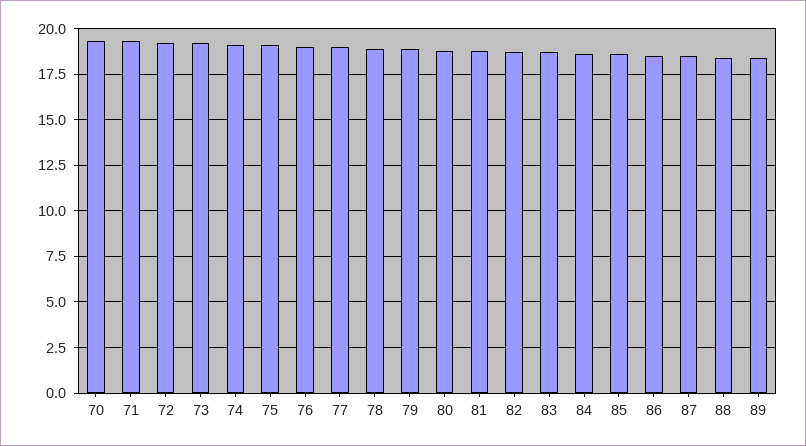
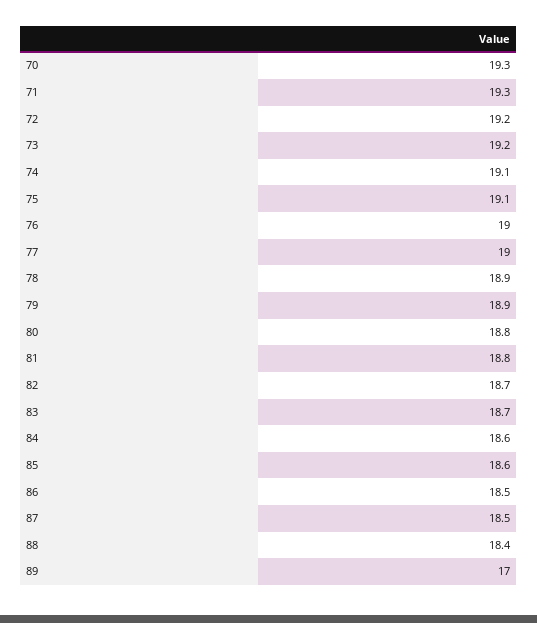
  {
    "70": 19.3,
    "71": 19.3,
    "72": 19.2,
    "73": 19.2,
    "74": 19.1,
    "75": 19.1,
    "76": 19,
    "77": 19,
    "78": 18.9,
    "79": 18.9,
    "80": 18.8,
    "81": 18.8,
    "82": 18.7,
    "83": 18.7,
    "84": 18.6,
    "85": 18.6,
    "86": 18.5,
    "87": 18.5,
    "88": 18.4,
-   "89": 18.5
+   "89": 17
  }

